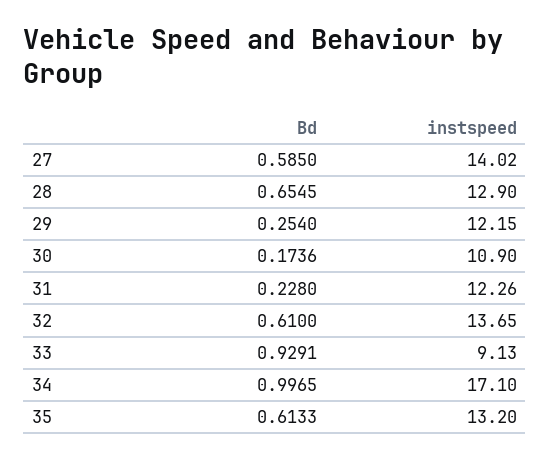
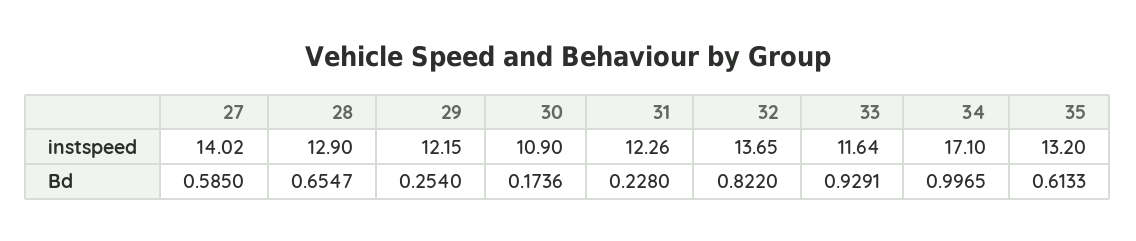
  {
    "Bd": {
      "27": 0.585,
-     "28": 0.6545,
+     "28": 0.6547,
      "29": 0.254,
      "30": 0.1736,
      "31": 0.228,
-     "32": 0.61,
+     "32": 0.822,
      "33": 0.9291,
      "34": 0.9965,
      "35": 0.6133
    },
    "instspeed": {
      "27": 14.02,
      "28": 12.9,
      "29": 12.15,
      "30": 10.9,
      "31": 12.26,
      "32": 13.65,
-     "33": 9.13,
+     "33": 11.64,
      "34": 17.1,
      "35": 13.2
    }
  }

